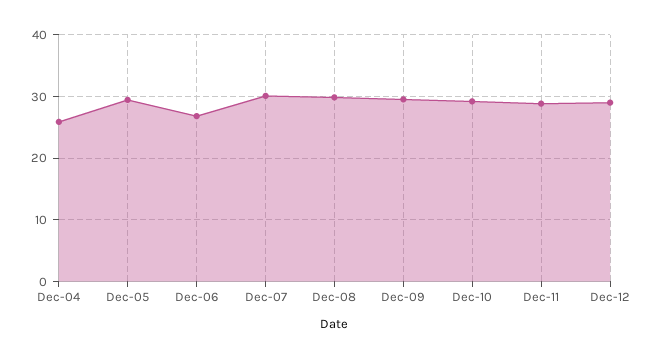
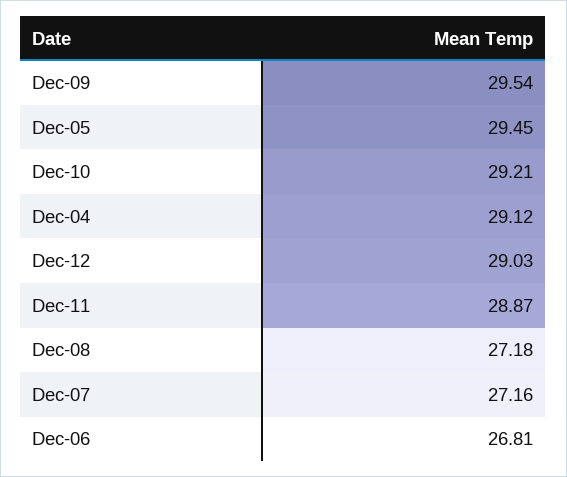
  {
-   "Dec-04": 26,
+   "Dec-04": 29.12,
    "Dec-05": 29.45,
    "Dec-06": 26.81,
-   "Dec-07": 30,
+   "Dec-07": 27.16,
-   "Dec-08": 30,
+   "Dec-08": 27.18,
    "Dec-09": 29.54,
    "Dec-10": 29.21,
    "Dec-11": 28.87,
    "Dec-12": 29.03
  }

